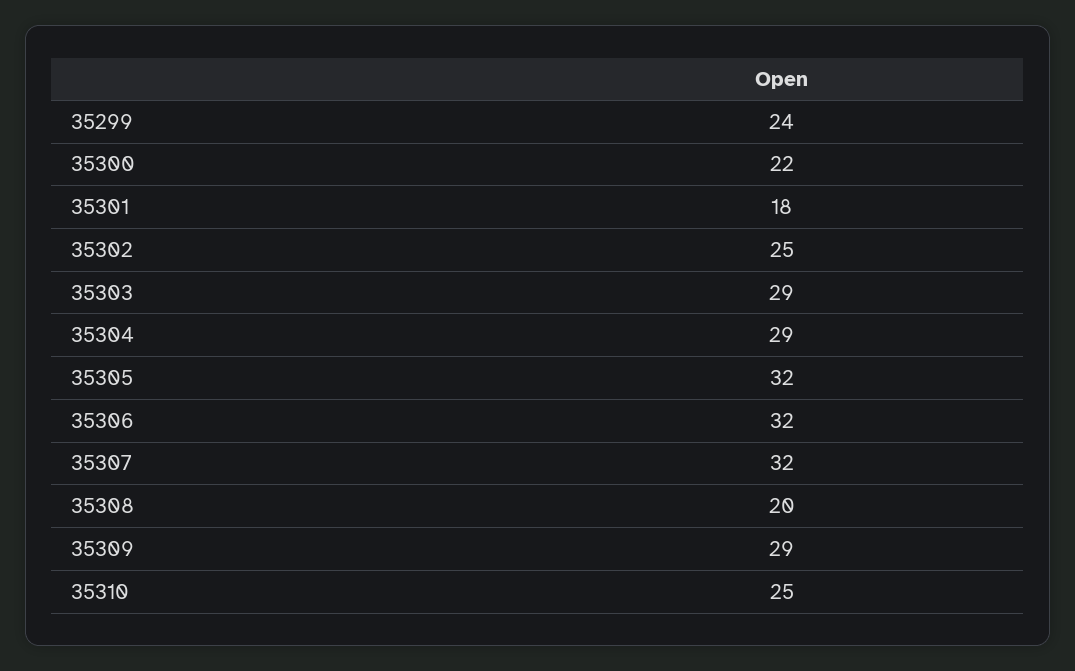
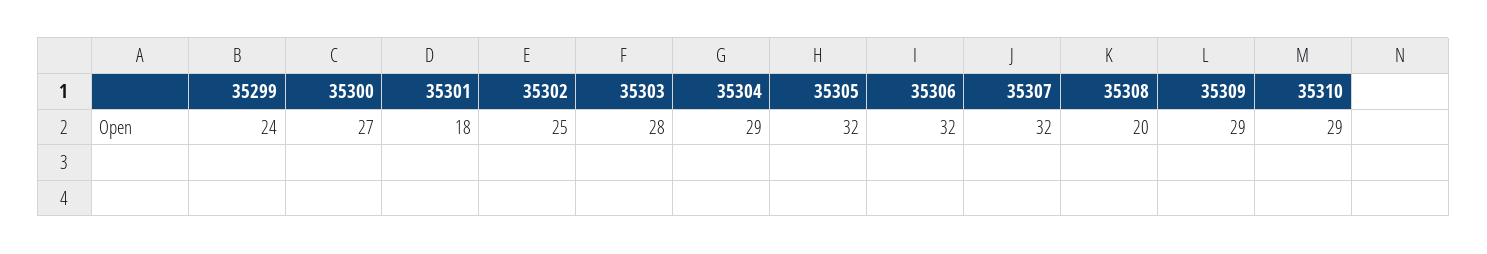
  {
    "35299": 24,
-   "35300": 22,
+   "35300": 27,
    "35301": 18,
    "35302": 25,
-   "35303": 29,
+   "35303": 28,
    "35304": 29,
    "35305": 32,
    "35306": 32,
    "35307": 32,
    "35308": 20,
    "35309": 29,
-   "35310": 25
+   "35310": 29
  }

